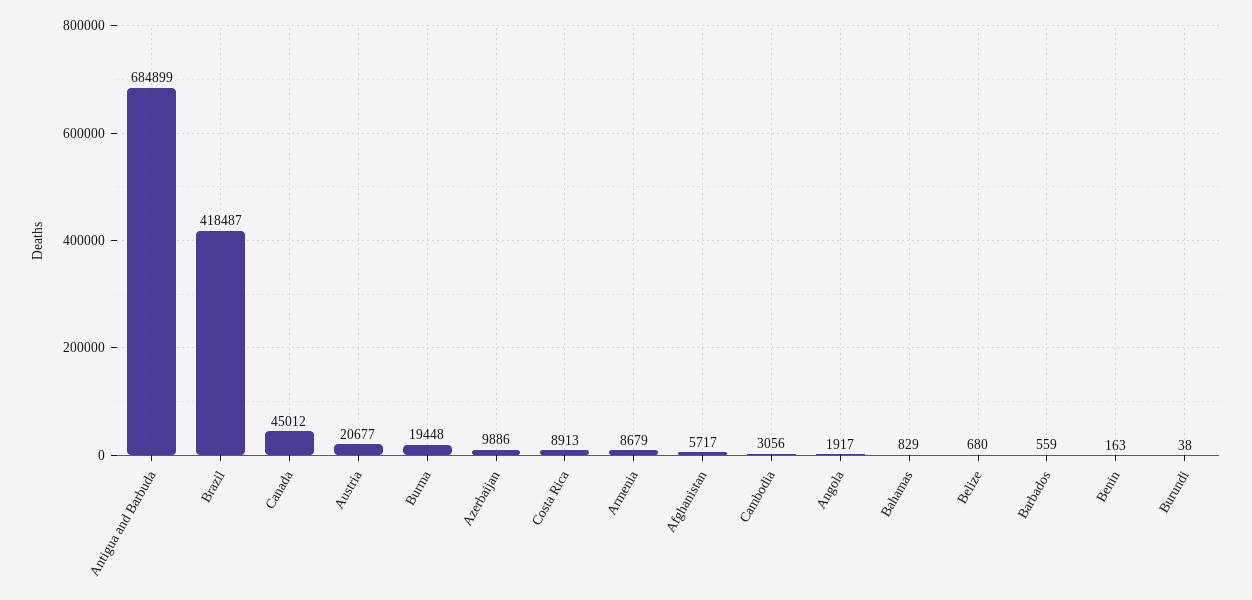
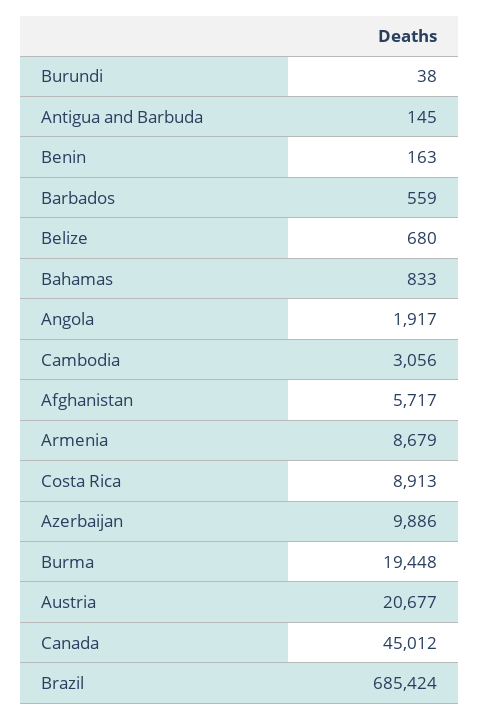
  {
-   "Antigua and Barbuda": 684899,
+   "Antigua and Barbuda": 145,
-   "Brazil": 418487,
+   "Brazil": 685424,
    "Canada": 45012,
    "Austria": 20677,
    "Burma": 19448,
    "Azerbaijan": 9886,
    "Costa Rica": 8913,
    "Armenia": 8679,
    "Afghanistan": 5717,
    "Cambodia": 3056,
    "Angola": 1917,
-   "Bahamas": 829,
+   "Bahamas": 833,
    "Belize": 680,
    "Barbados": 559,
    "Benin": 163,
    "Burundi": 38
  }

